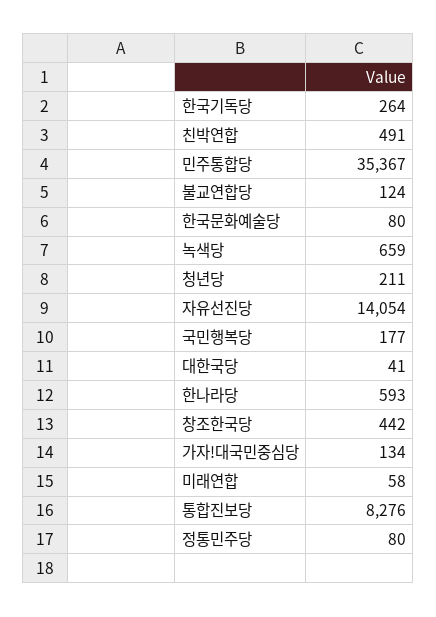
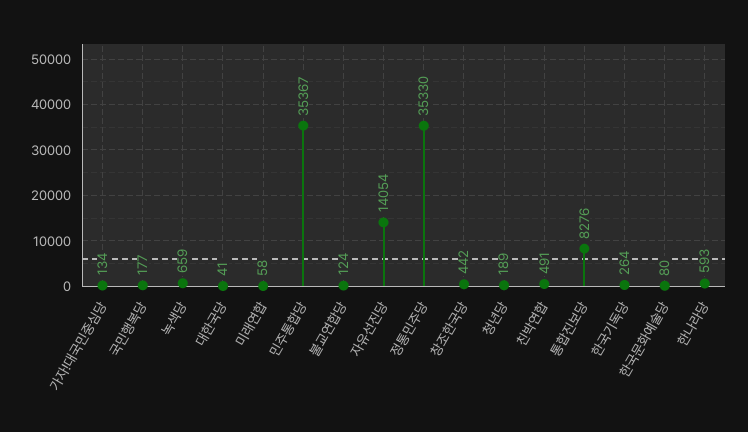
  {
    "한국기독당": 264,
    "친박연합": 491,
    "민주통합당": 35367,
    "불교연합당": 124,
    "한국문화예술당": 80,
    "녹색당": 659,
-   "청년당": 211,
+   "청년당": 189,
    "자유선진당": 14054,
    "국민행복당": 177,
    "대한국당": 41,
    "한나라당": 593,
    "창조한국당": 442,
    "가자!대국민중심당": 134,
    "미래연합": 58,
    "통합진보당": 8276,
-   "정통민주당": 80
+   "정통민주당": 35330
  }

